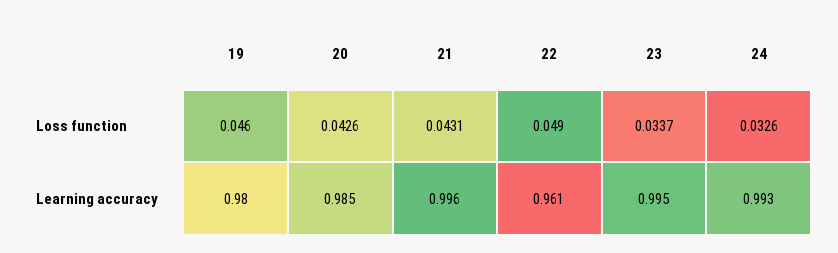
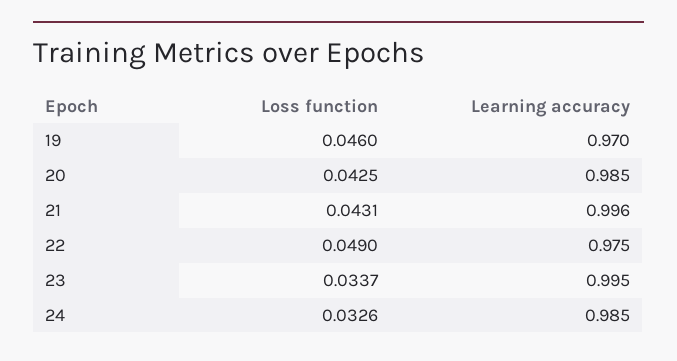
  {
    "19": {
      "Loss function": 0.046,
-     "Learning accuracy": 0.98
+     "Learning accuracy": 0.97
    },
    "20": {
-     "Loss function": 0.0426,
+     "Loss function": 0.0425,
      "Learning accuracy": 0.985
    },
    "21": {
      "Loss function": 0.0431,
      "Learning accuracy": 0.996
    },
    "22": {
      "Loss function": 0.049,
-     "Learning accuracy": 0.961
+     "Learning accuracy": 0.975
    },
    "23": {
      "Loss function": 0.0337,
      "Learning accuracy": 0.995
    },
    "24": {
      "Loss function": 0.0326,
-     "Learning accuracy": 0.993
+     "Learning accuracy": 0.985
    }
  }

